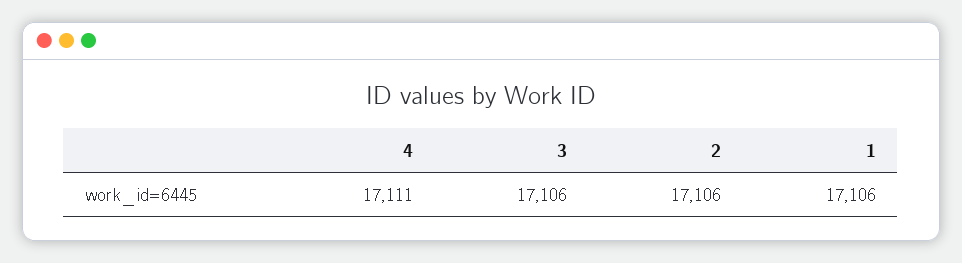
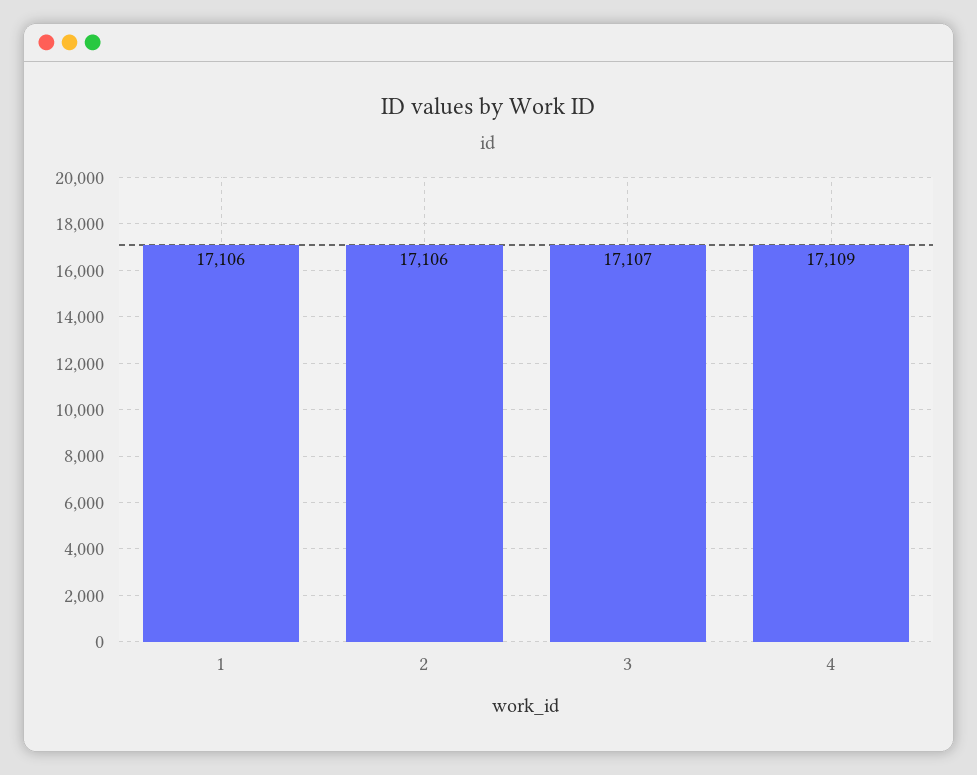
  {
-   "4": 17111,
+   "4": 17109,
-   "3": 17106,
+   "3": 17107,
    "2": 17106,
    "1": 17106
  }

